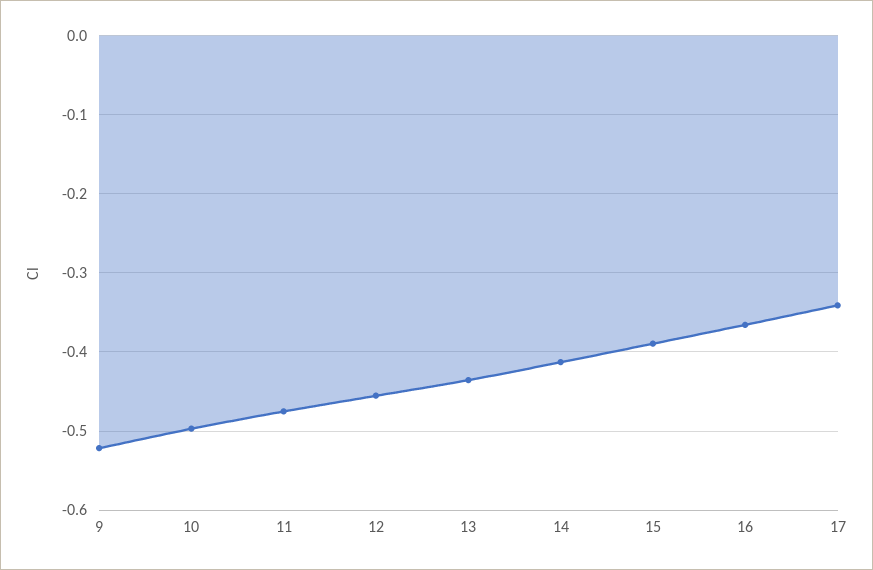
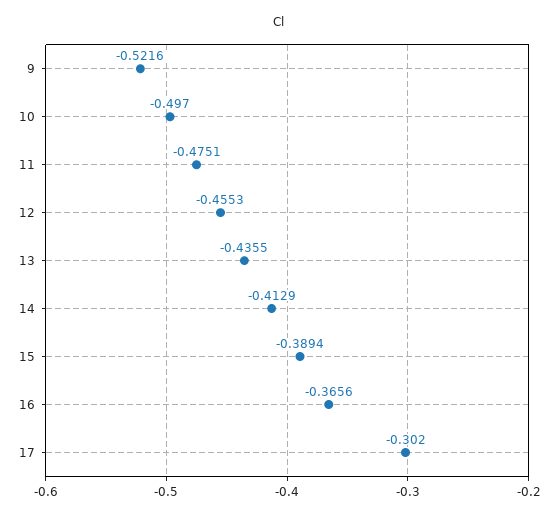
  {
    "9": -0.5216,
    "10": -0.497,
    "11": -0.4751,
    "12": -0.4553,
    "13": -0.4355,
    "14": -0.4129,
    "15": -0.3894,
    "16": -0.3656,
-   "17": -0.34
+   "17": -0.302
  }

